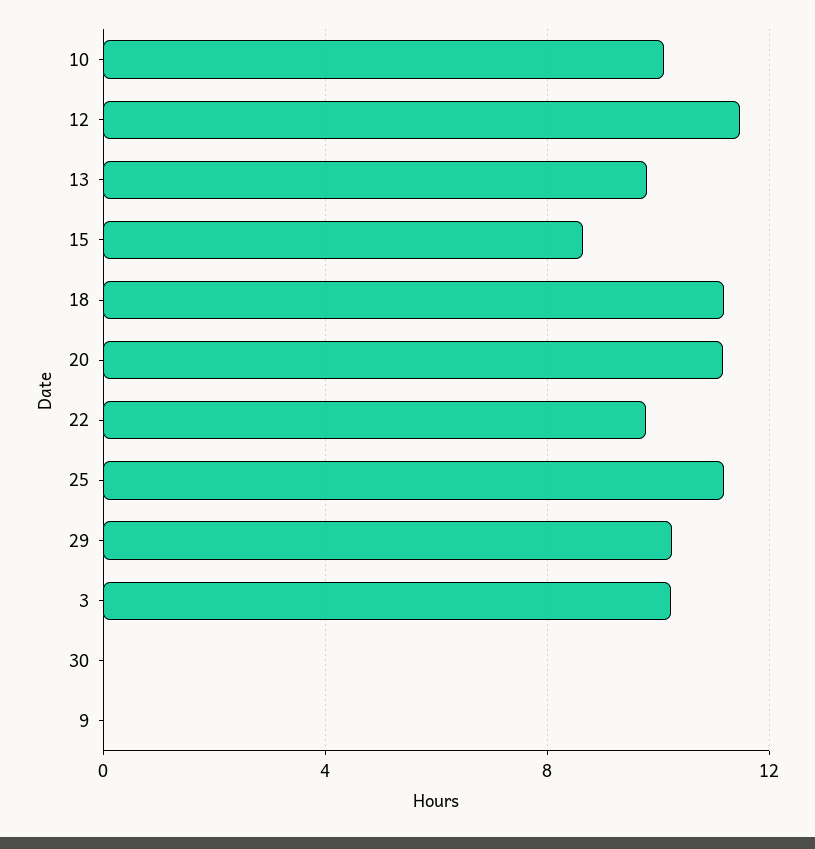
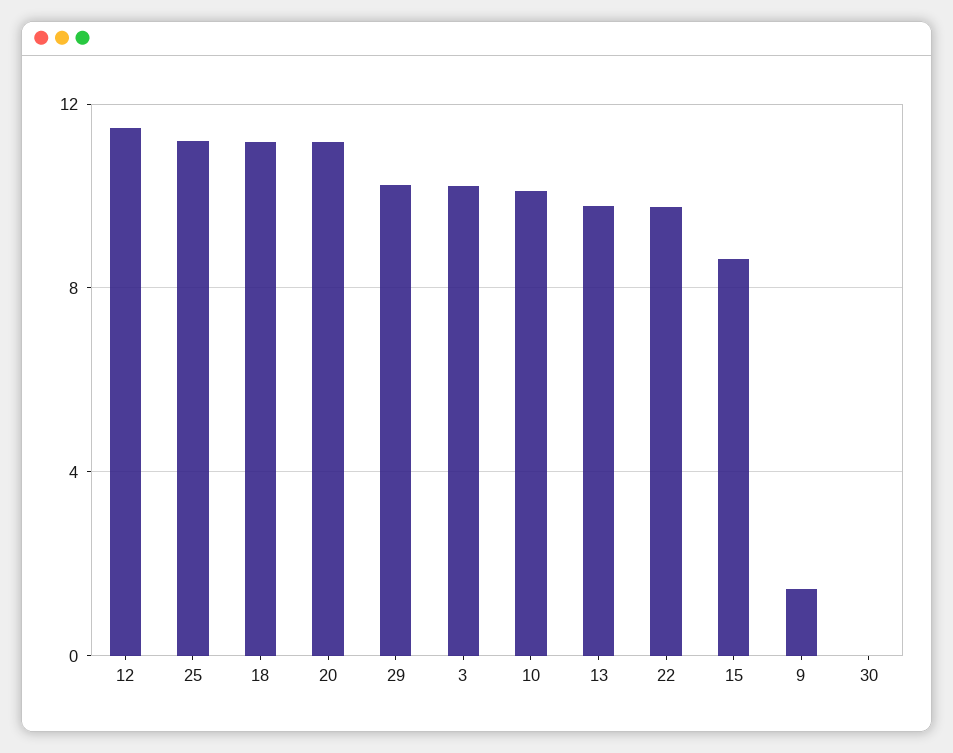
  {
    "10": 10,
    "12": 11.5,
    "13": 10,
    "15": 8.5,
    "18": 11,
    "20": 11,
    "22": 10,
    "25": 11,
    "29": 10,
    "3": 10,
    "30": 0,
-   "9": 0
+   "9": 1.5
  }

